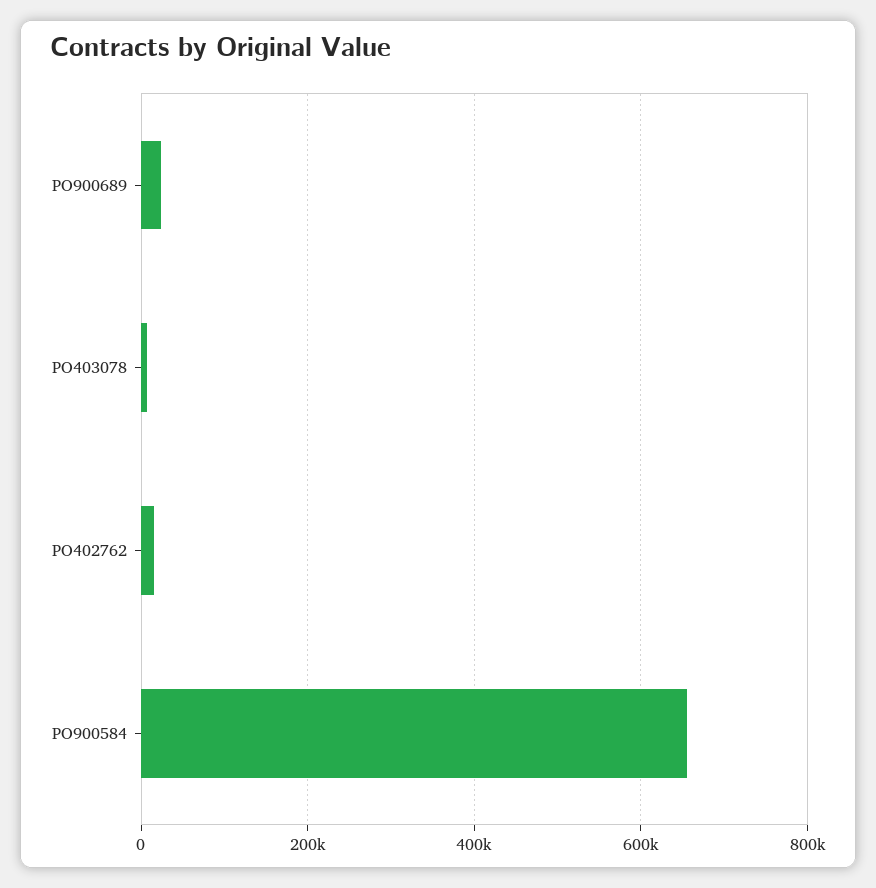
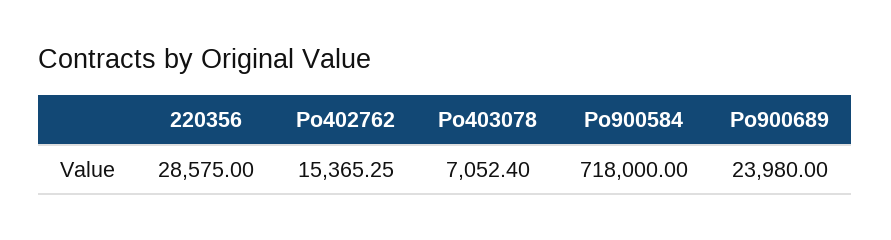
  {
    "PO900689": 23980,
    "PO403078": 7052.4,
    "PO402762": 15365.25,
-   "PO900584": 660000
+   "PO900584": 718000,
+   "220356": 28575
  }

